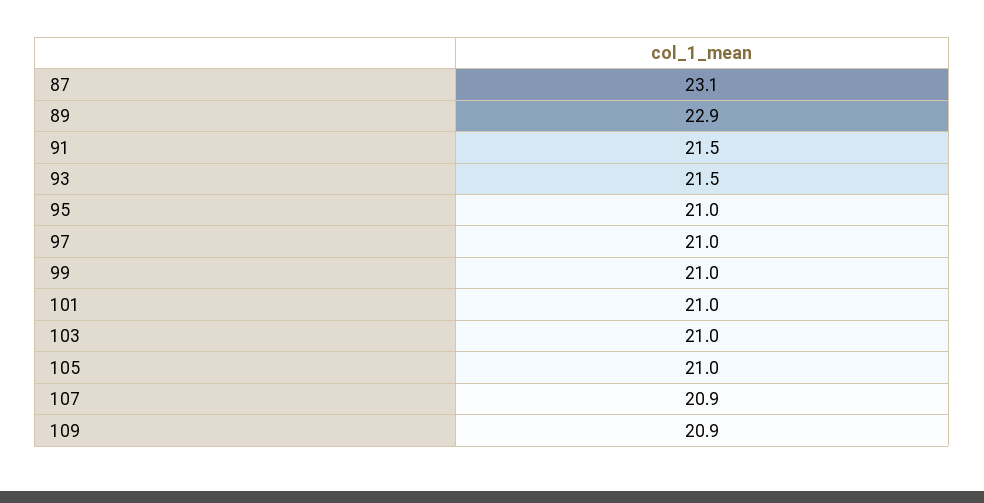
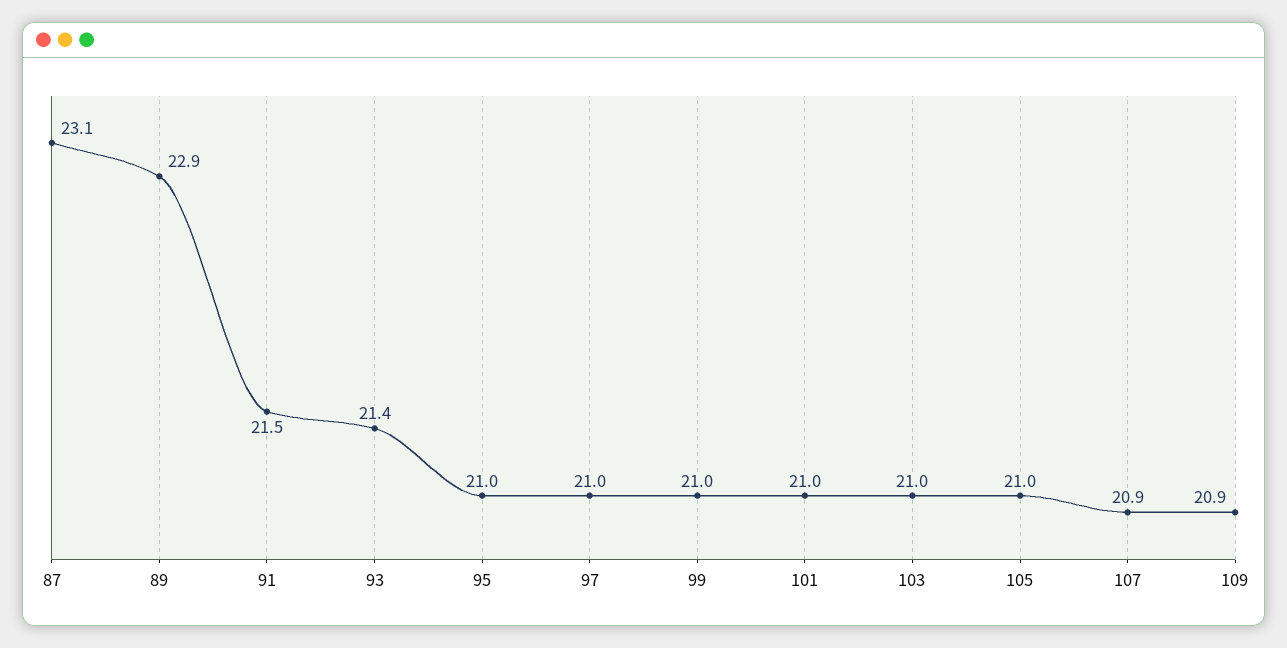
  {
    "87": 23.1,
    "89": 22.9,
    "91": 21.5,
-   "93": 21.5,
+   "93": 21.4,
    "95": 21,
    "97": 21,
    "99": 21,
    "101": 21,
    "103": 21,
    "105": 21,
    "107": 20.9,
    "109": 20.9
  }

